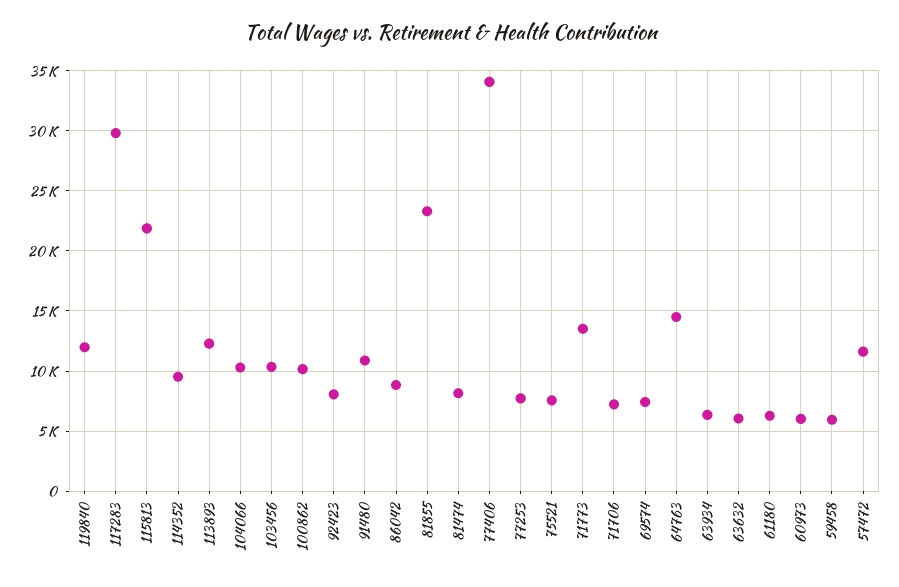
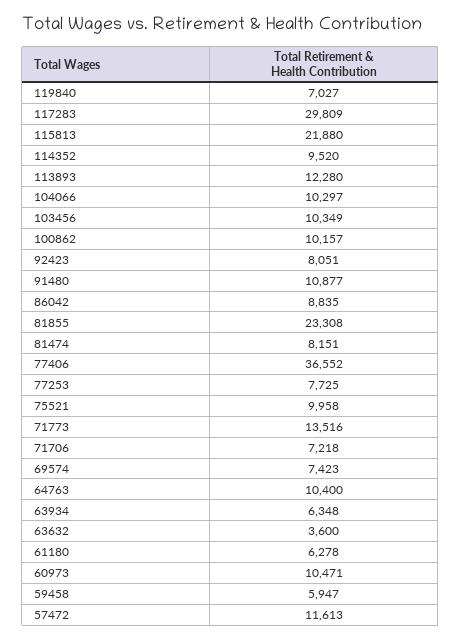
  {
-   "119840": 12000,
+   "119840": 7027,
    "117283": 29809,
    "115813": 21880,
    "114352": 9520,
    "113893": 12280,
    "104066": 10297,
    "103456": 10349,
    "100862": 10157,
    "92423": 8051,
    "91480": 10877,
    "86042": 8835,
    "81855": 23308,
    "81474": 8151,
-   "77406": 34000,
+   "77406": 36552,
    "77253": 7725,
-   "75521": 7500,
+   "75521": 9958,
    "71773": 13516,
    "71706": 7218,
    "69574": 7423,
-   "64763": 14500,
+   "64763": 10400,
    "63934": 6348,
-   "63632": 6000,
+   "63632": 3600,
    "61180": 6278,
-   "60973": 6000,
+   "60973": 10471,
    "59458": 5947,
    "57472": 11613
  }

